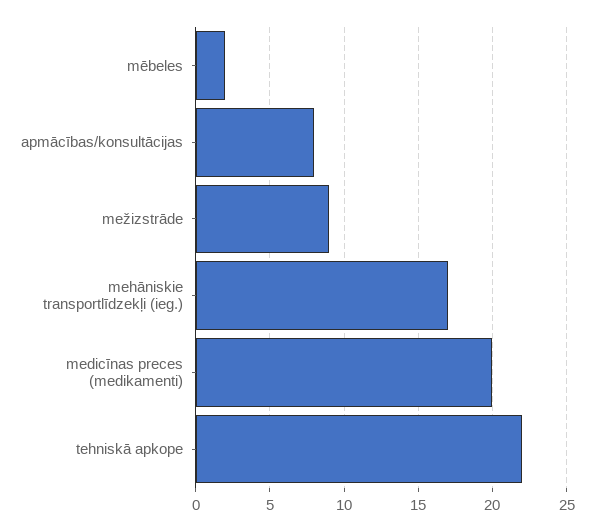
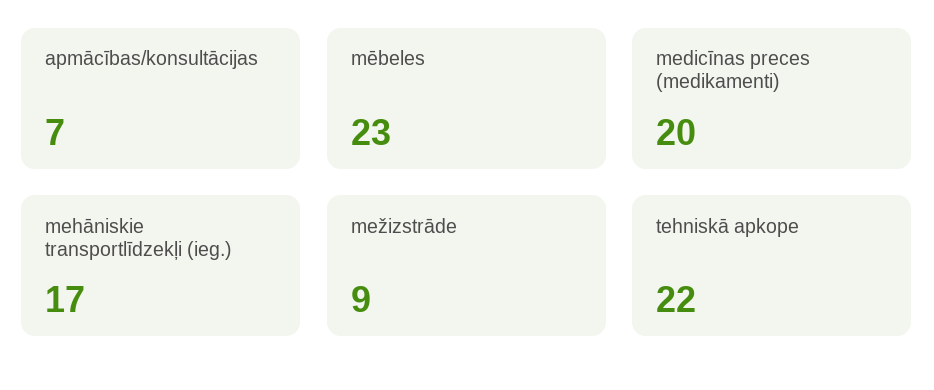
  {
-   "mēbeles": 2,
+   "mēbeles": 23,
-   "apmācības/konsultācijas": 8,
+   "apmācības/konsultācijas": 7,
    "mežizstrāde": 9,
    "mehāniskie transportlīdzekļi (ieg.)": 17,
    "medicīnas preces (medikamenti)": 20,
    "tehniskā apkope": 22
  }

